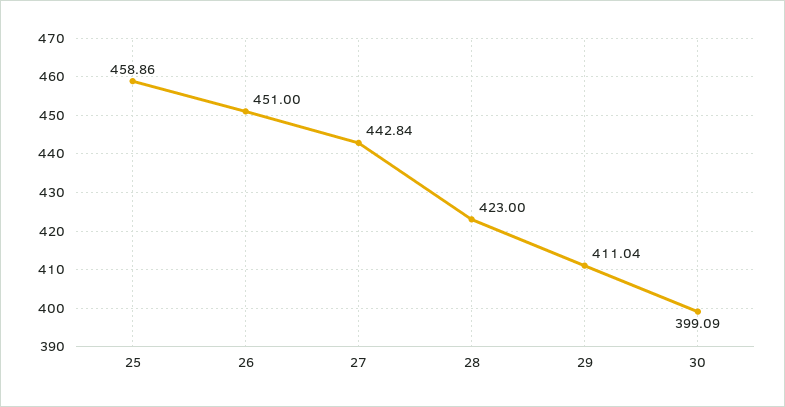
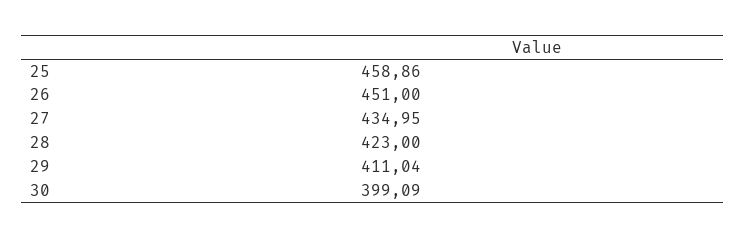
  {
    "25": 458.86,
    "26": 451,
-   "27": 442.84,
+   "27": 434.95,
    "28": 423,
    "29": 411.04,
    "30": 399.09
  }

